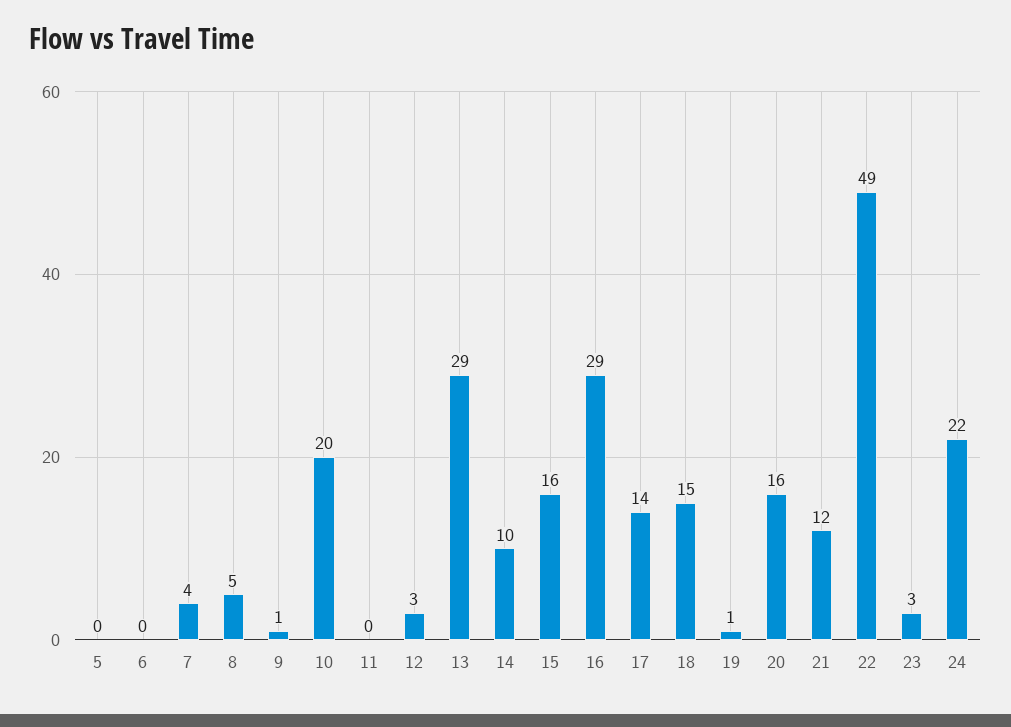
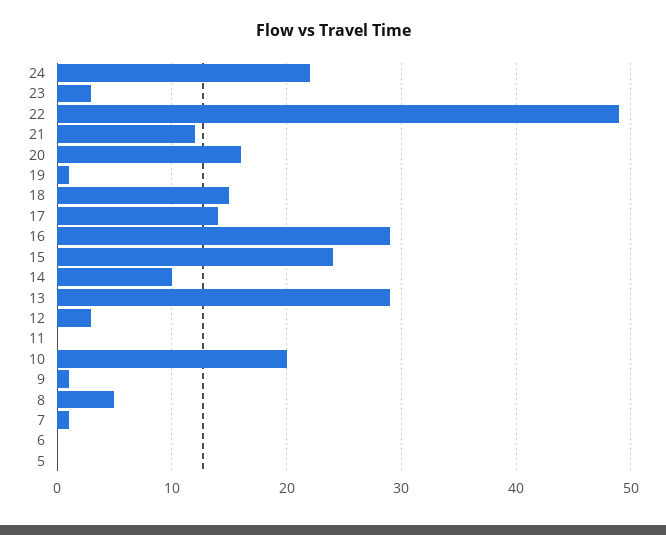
  {
    "5": 0,
    "6": 0,
-   "7": 4,
+   "7": 1,
    "8": 5,
    "9": 1,
    "10": 20,
    "11": 0,
    "12": 3,
    "13": 29,
    "14": 10,
-   "15": 16,
+   "15": 24,
    "16": 29,
    "17": 14,
    "18": 15,
    "19": 1,
    "20": 16,
    "21": 12,
    "22": 49,
    "23": 3,
    "24": 22
  }

